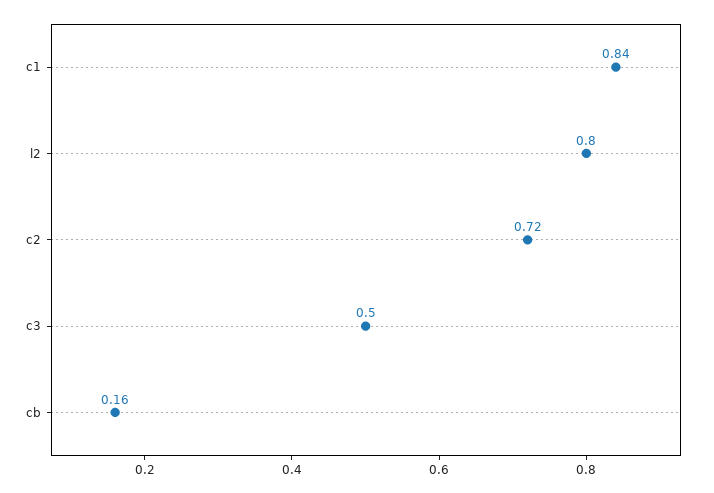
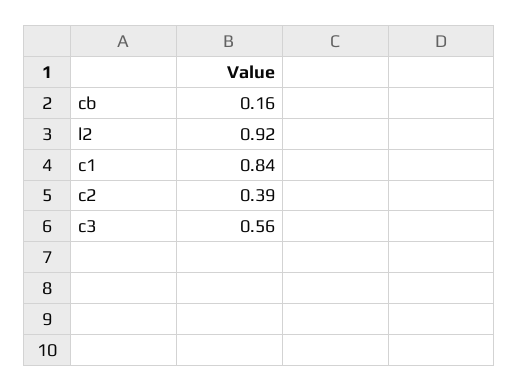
  {
    "c1": 0.84,
-   "l2": 0.8,
+   "l2": 0.92,
-   "c2": 0.72,
+   "c2": 0.39,
-   "c3": 0.5,
+   "c3": 0.56,
    "cb": 0.16
  }

